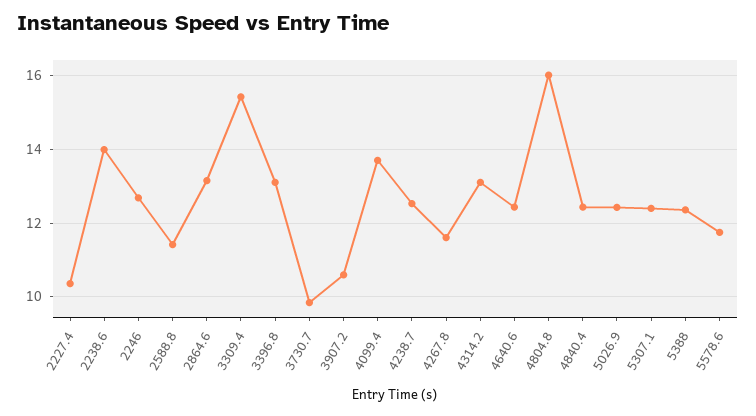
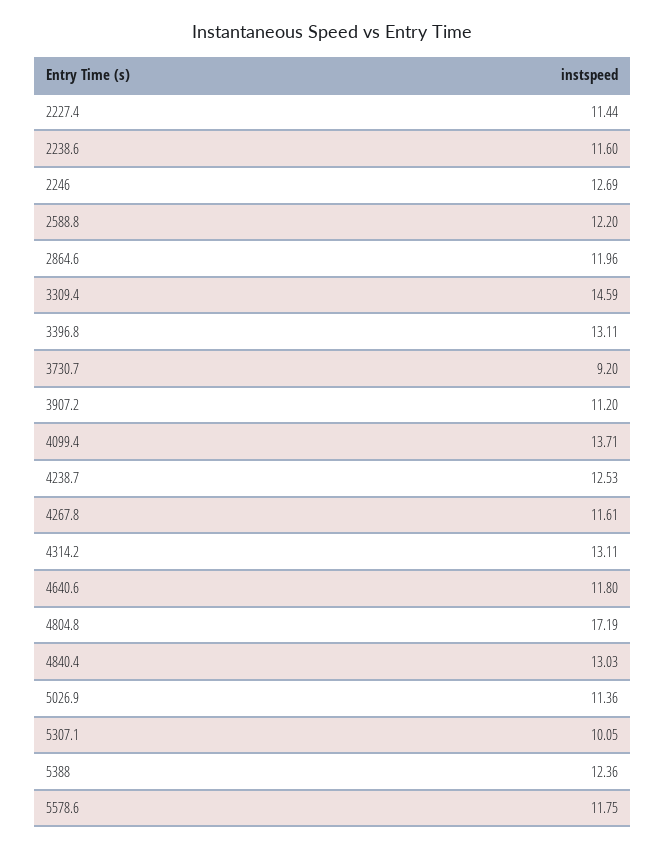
  {
-   "2227.4": 10.4,
+   "2227.4": 11.44,
-   "2238.6": 14,
+   "2238.6": 11.6,
    "2246": 12.69,
-   "2588.8": 11.4,
+   "2588.8": 12.2,
-   "2864.6": 13.2,
+   "2864.6": 11.96,
-   "3309.4": 15.4,
+   "3309.4": 14.59,
    "3396.8": 13.11,
-   "3730.7": 9.8,
+   "3730.7": 9.2,
-   "3907.2": 10.6,
+   "3907.2": 11.2,
    "4099.4": 13.71,
    "4238.7": 12.53,
    "4267.8": 11.61,
    "4314.2": 13.11,
-   "4640.6": 12.4,
+   "4640.6": 11.8,
-   "4804.8": 16,
+   "4804.8": 17.19,
-   "4840.4": 12.4,
+   "4840.4": 13.03,
-   "5026.9": 12.4,
+   "5026.9": 11.36,
-   "5307.1": 12.4,
+   "5307.1": 10.05,
    "5388": 12.36,
    "5578.6": 11.75
  }

